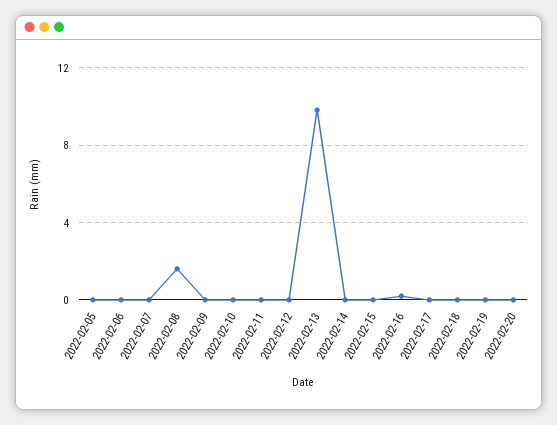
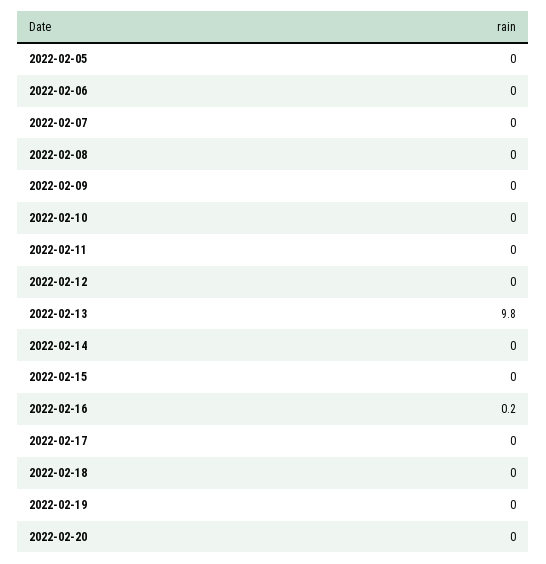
  {
    "2022-02-05": 0,
    "2022-02-06": 0,
    "2022-02-07": 0,
-   "2022-02-08": 1.5,
+   "2022-02-08": 0,
    "2022-02-09": 0,
    "2022-02-10": 0,
    "2022-02-11": 0,
    "2022-02-12": 0,
    "2022-02-13": 9.8,
    "2022-02-14": 0,
    "2022-02-15": 0,
    "2022-02-16": 0.2,
    "2022-02-17": 0,
    "2022-02-18": 0,
    "2022-02-19": 0,
    "2022-02-20": 0
  }

